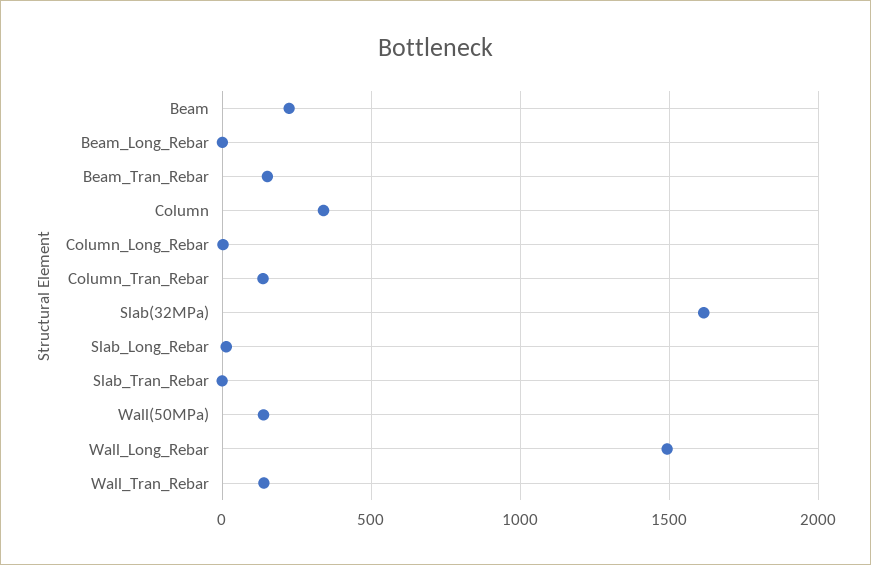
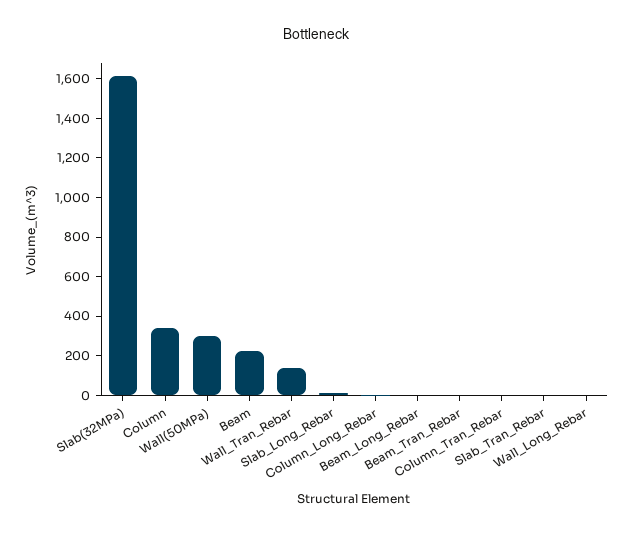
  {
    "Beam": 250,
    "Beam_Long_Rebar": 0,
-   "Beam_Tran_Rebar": 150,
+   "Beam_Tran_Rebar": 0,
    "Column": 350,
    "Column_Long_Rebar": 0,
-   "Column_Tran_Rebar": 150,
+   "Column_Tran_Rebar": 0,
    "Slab(32MPa)": 1600,
    "Slab_Long_Rebar": 0,
    "Slab_Tran_Rebar": 0,
-   "Wall(50MPa)": 150,
+   "Wall(50MPa)": 300,
-   "Wall_Long_Rebar": 1500,
+   "Wall_Long_Rebar": 0,
    "Wall_Tran_Rebar": 150
  }

